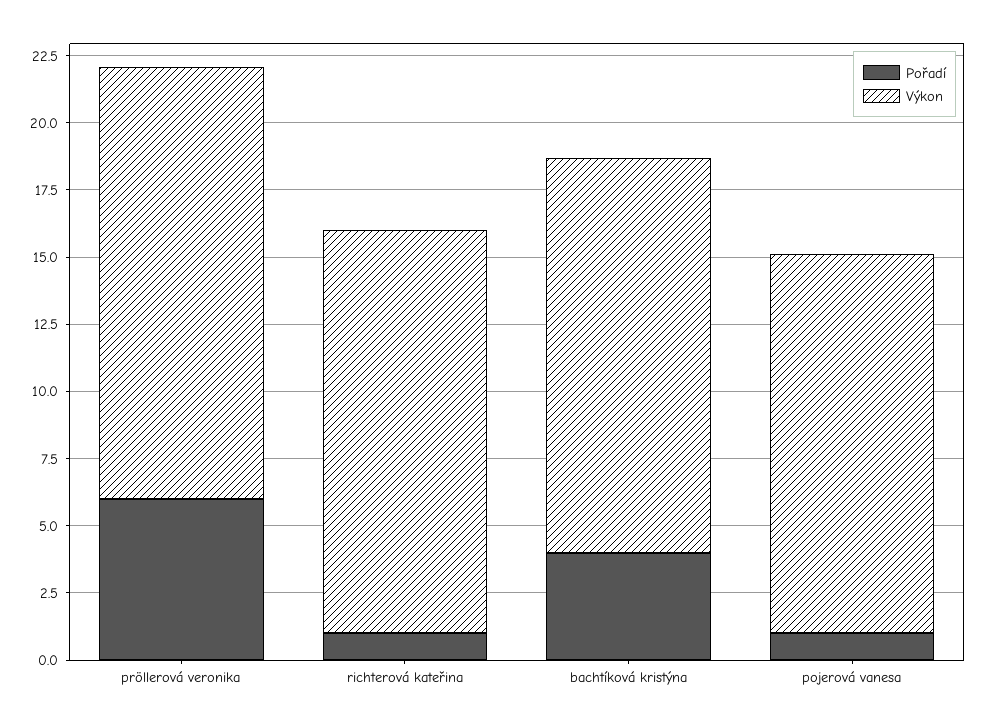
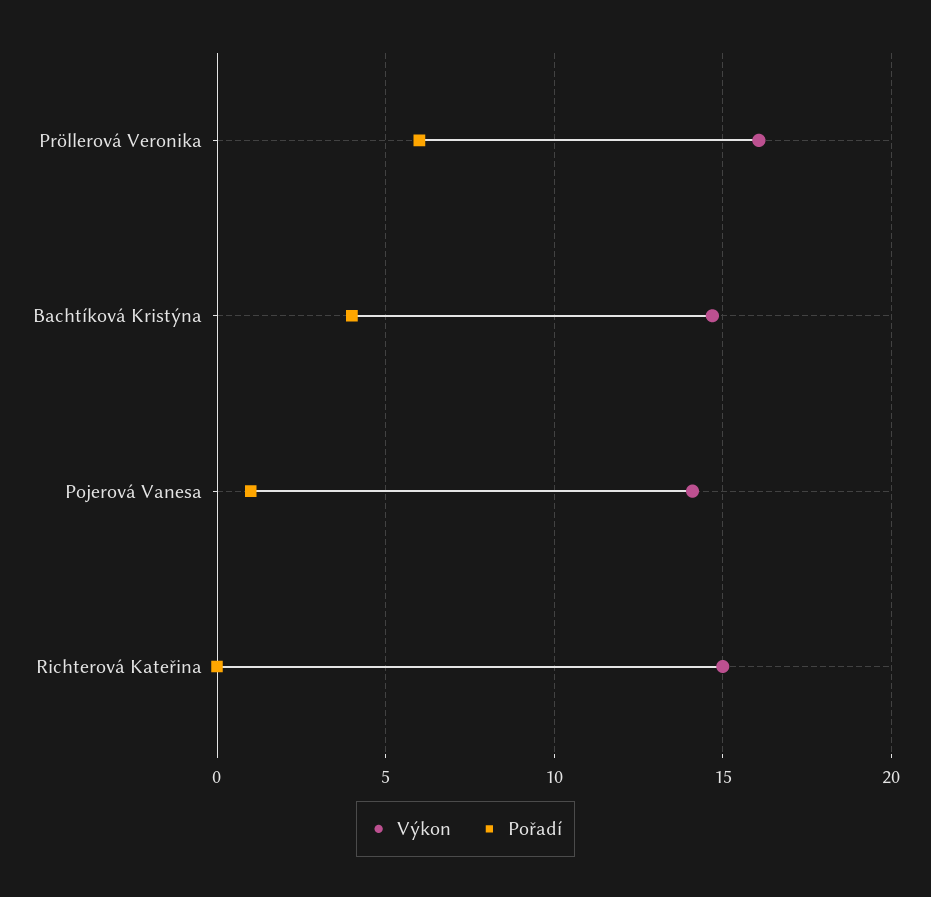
  {
    "Pořadí": {
      "pröllerová veronika": 6,
-     "richterová kateřina": 1,
+     "richterová kateřina": 0,
      "bachtíková kristýna": 4,
      "pojerová vanesa": 1
    },
    "Výkon": {
      "pröllerová veronika": 16,
      "richterová kateřina": 15,
      "bachtíková kristýna": 14.5,
      "pojerová vanesa": 14
    }
  }

